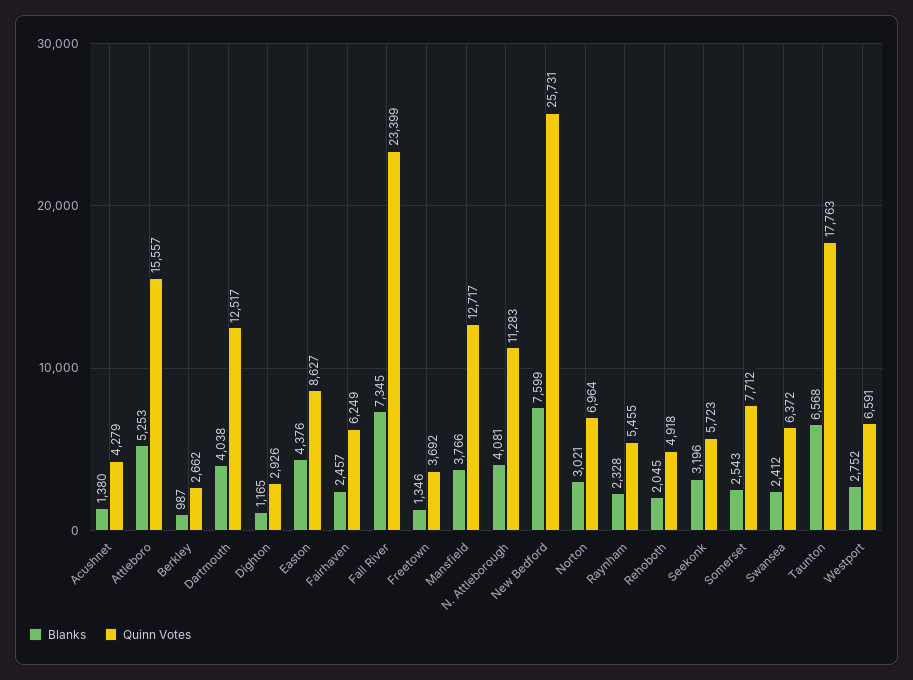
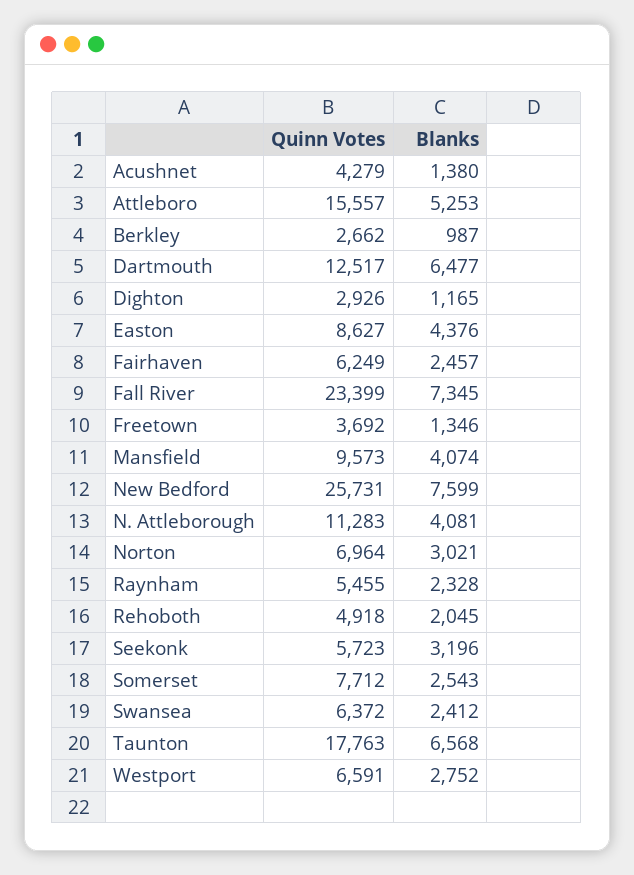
  {
    "Blanks": {
      "Acushnet": 1380,
      "Attleboro": 5253,
      "Berkley": 987,
-     "Dartmouth": 4038,
+     "Dartmouth": 6477,
      "Dighton": 1165,
      "Easton": 4376,
      "Fairhaven": 2457,
      "Fall River": 7345,
      "Freetown": 1346,
-     "Mansfield": 3766,
+     "Mansfield": 4074,
      "N. Attleborough": 4081,
      "New Bedford": 7599,
      "Norton": 3021,
      "Raynham": 2328,
      "Rehoboth": 2045,
      "Seekonk": 3196,
      "Somerset": 2543,
      "Swansea": 2412,
      "Taunton": 6568,
      "Westport": 2752
    },
    "Quinn Votes": {
      "Acushnet": 4279,
      "Attleboro": 15557,
      "Berkley": 2662,
      "Dartmouth": 12517,
      "Dighton": 2926,
      "Easton": 8627,
      "Fairhaven": 6249,
      "Fall River": 23399,
      "Freetown": 3692,
-     "Mansfield": 12717,
+     "Mansfield": 9573,
      "N. Attleborough": 11283,
      "New Bedford": 25731,
      "Norton": 6964,
      "Raynham": 5455,
      "Rehoboth": 4918,
      "Seekonk": 5723,
      "Somerset": 7712,
      "Swansea": 6372,
      "Taunton": 17763,
      "Westport": 6591
    }
  }

